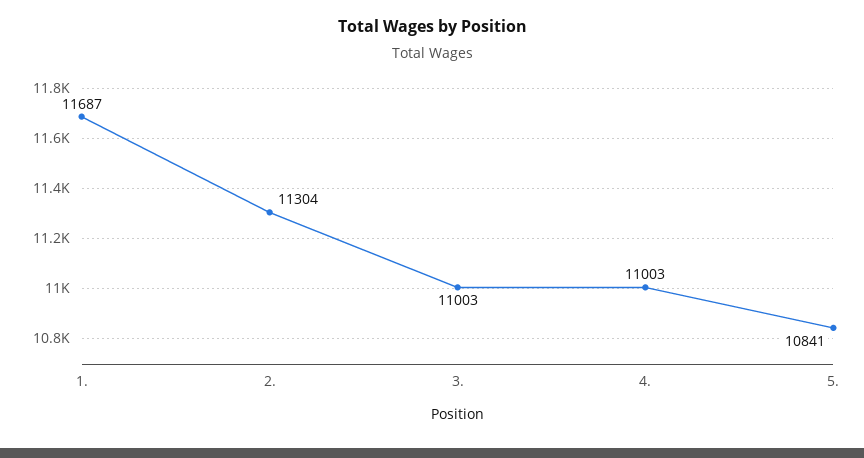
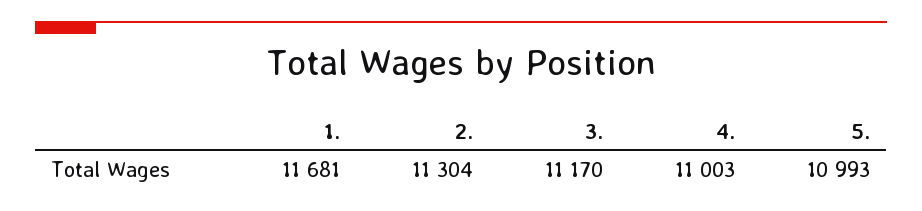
  {
-   "1.": 11687,
+   "1.": 11681,
    "2.": 11304,
-   "3.": 11003,
+   "3.": 11170,
    "4.": 11003,
-   "5.": 10841
+   "5.": 10993
  }

